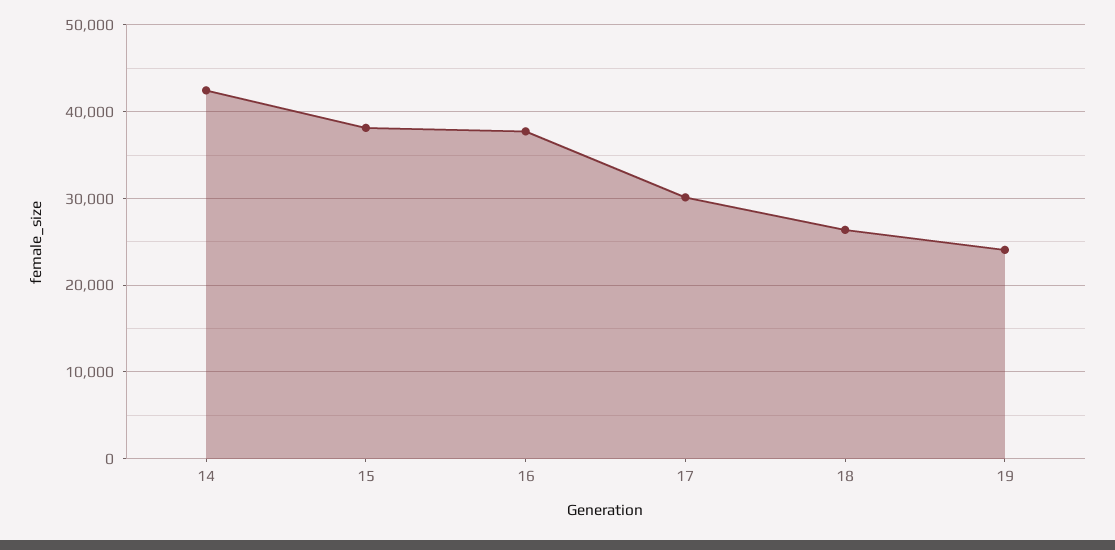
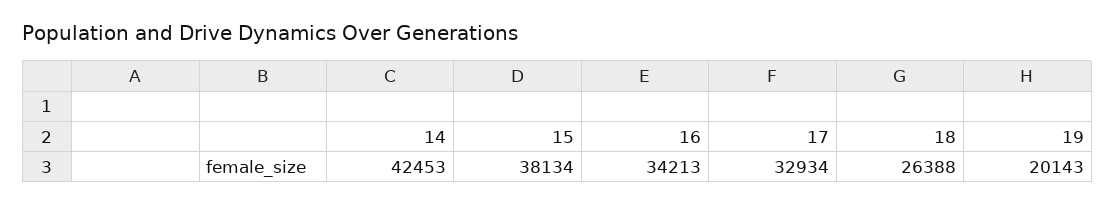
  {
    "14": 42453,
    "15": 38134,
-   "16": 38000,
+   "16": 34213,
-   "17": 30000,
+   "17": 32934,
    "18": 26388,
-   "19": 24000
+   "19": 20143
  }

